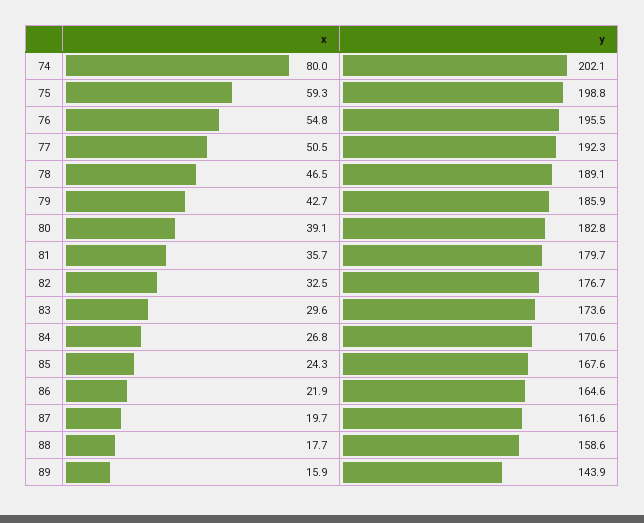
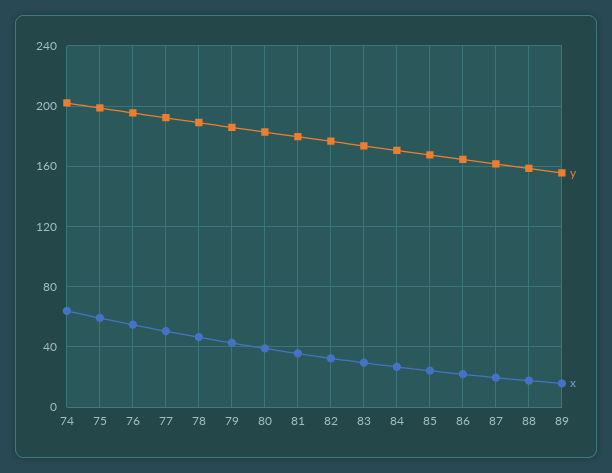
  {
    "x": {
-     "74": 80,
+     "74": 65,
      "75": 59.3,
      "76": 54.8,
      "77": 50.5,
      "78": 46.5,
      "79": 42.7,
      "80": 39.1,
      "81": 35.7,
      "82": 32.5,
      "83": 29.6,
      "84": 26.8,
      "85": 24.3,
      "86": 21.9,
      "87": 19.7,
      "88": 17.7,
      "89": 15.9
    },
    "y": {
      "74": 202.1,
      "75": 198.8,
      "76": 195.5,
      "77": 192.3,
      "78": 189.1,
      "79": 185.9,
      "80": 182.8,
      "81": 179.7,
      "82": 176.7,
      "83": 173.6,
      "84": 170.6,
      "85": 167.6,
      "86": 164.6,
      "87": 161.6,
      "88": 158.6,
-     "89": 143.9
+     "89": 155
    }
  }

